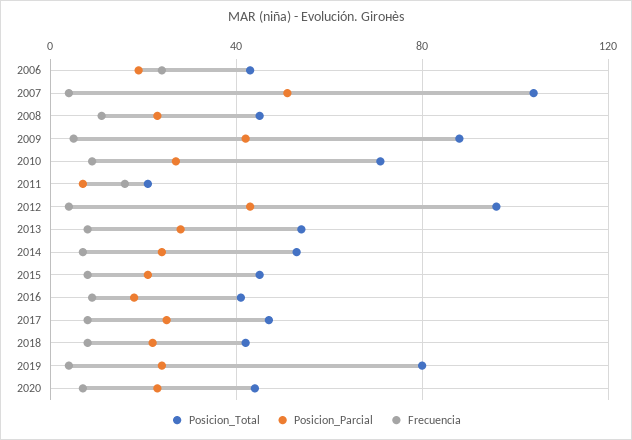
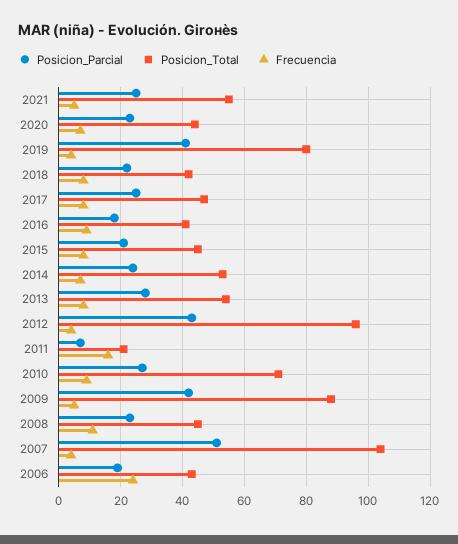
  {
    "Posicion_Total": {
      "2006": 45,
      "2007": 105,
      "2008": 45,
      "2009": 90,
      "2010": 70,
      "2011": 20,
      "2012": 95,
      "2013": 55,
      "2014": 55,
      "2015": 45,
      "2016": 40,
      "2017": 45,
      "2018": 40,
      "2019": 80,
-     "2020": 45
+     "2020": 45,
+     "2021": 55
    },
    "Posicion_Parcial": {
      "2006": 20,
      "2007": 50,
      "2008": 25,
      "2009": 40,
      "2010": 25,
      "2011": 5,
      "2012": 45,
      "2013": 30,
      "2014": 25,
      "2015": 20,
      "2016": 20,
      "2017": 25,
      "2018": 20,
-     "2019": 25,
+     "2019": 40,
-     "2020": 25
+     "2020": 25,
+     "2021": 25
    },
    "Frecuencia": {
      "2006": 25,
      "2007": 5,
      "2008": 10,
      "2009": 5,
      "2010": 10,
      "2011": 15,
      "2012": 5,
      "2013": 10,
      "2014": 5,
      "2015": 10,
      "2016": 10,
      "2017": 10,
      "2018": 10,
      "2019": 5,
-     "2020": 5
+     "2020": 5,
+     "2021": 5
    }
  }

